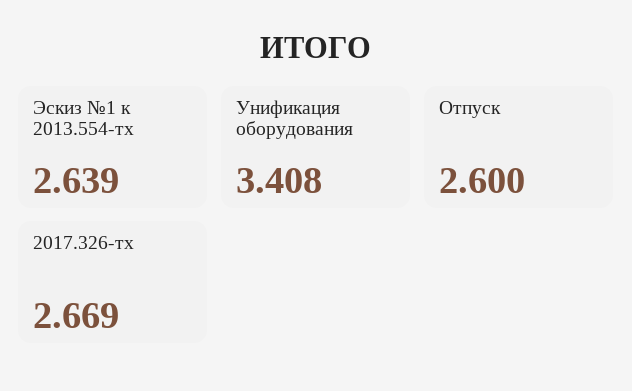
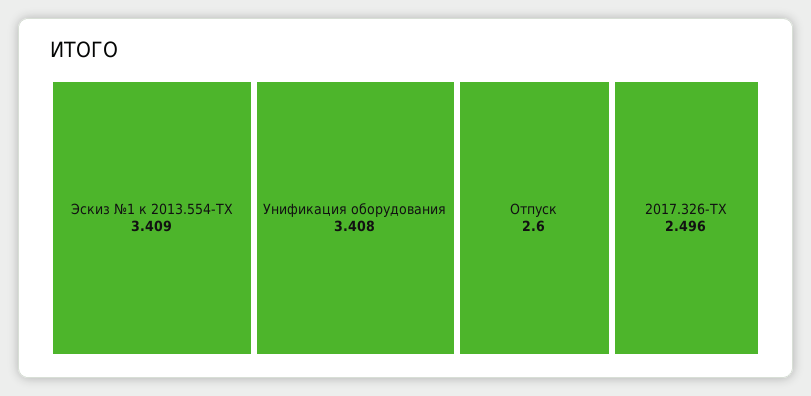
  {
-   "Эскиз №1 к 2013.554-тх": 2.639,
+   "Эскиз №1 к 2013.554-тх": 3.409,
    "Унификация оборудования": 3.408,
    "Отпуск": 2.6,
-   "2017.326-тх": 2.669
+   "2017.326-тх": 2.496
  }

